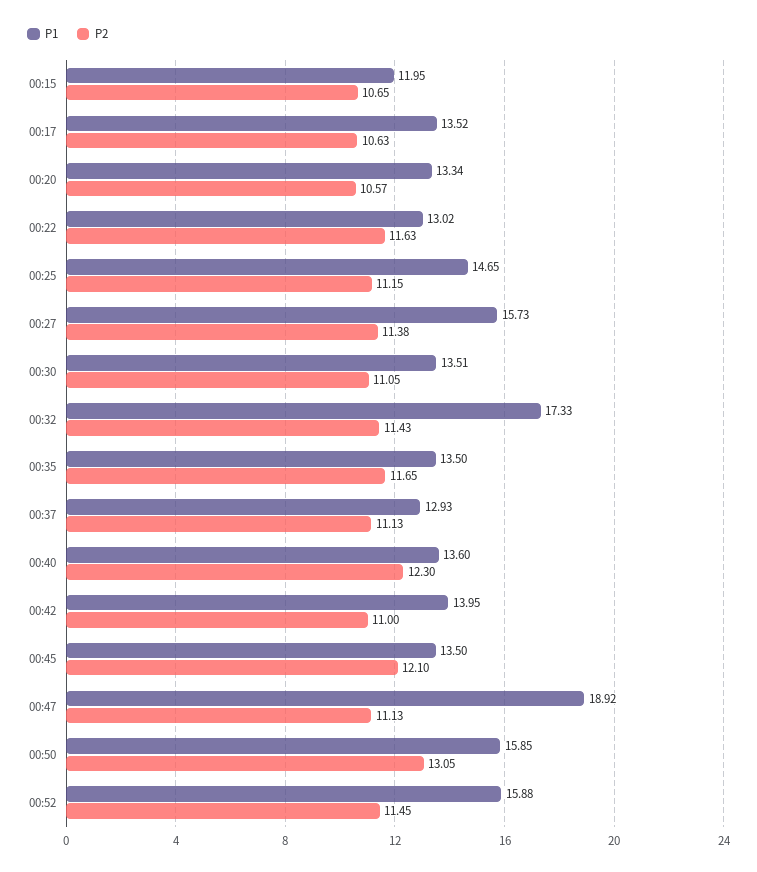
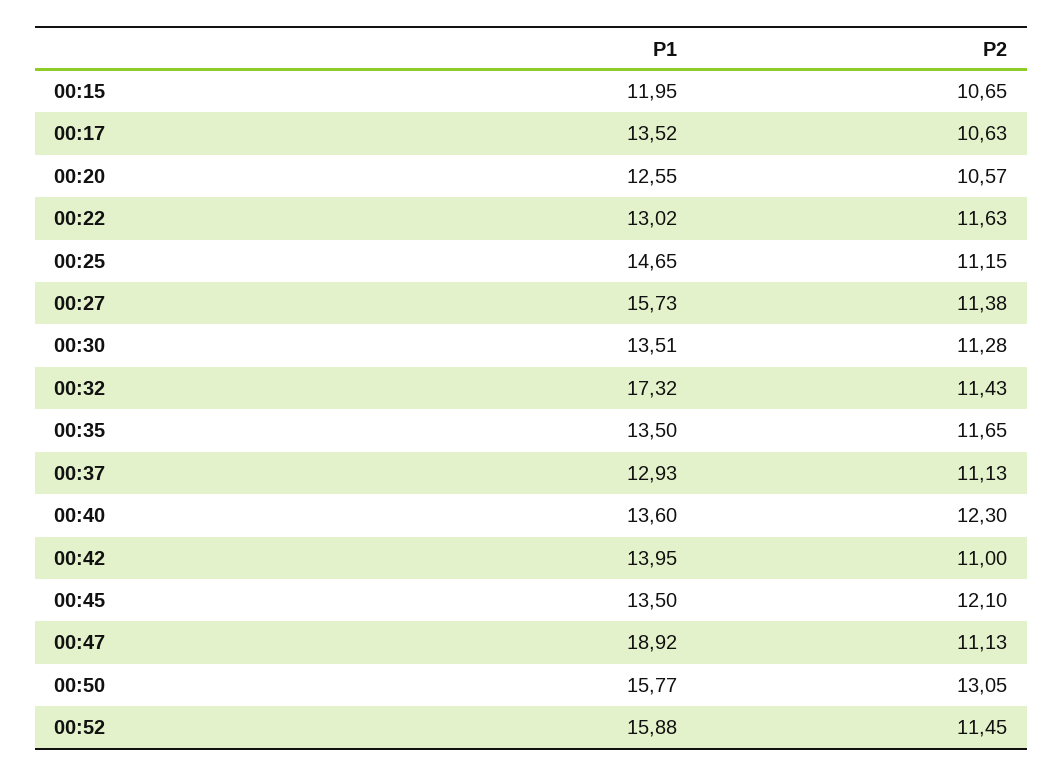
  {
    "P1": {
      "00:15": 11.95,
      "00:17": 13.52,
-     "00:20": 13.34,
+     "00:20": 12.55,
      "00:22": 13.02,
      "00:25": 14.65,
      "00:27": 15.73,
      "00:30": 13.51,
-     "00:32": 17.33,
+     "00:32": 17.32,
      "00:35": 13.5,
      "00:37": 12.93,
      "00:40": 13.6,
      "00:42": 13.95,
      "00:45": 13.5,
      "00:47": 18.92,
-     "00:50": 15.85,
+     "00:50": 15.77,
      "00:52": 15.88
    },
    "P2": {
      "00:15": 10.65,
      "00:17": 10.63,
      "00:20": 10.57,
      "00:22": 11.63,
      "00:25": 11.15,
      "00:27": 11.38,
-     "00:30": 11.05,
+     "00:30": 11.28,
      "00:32": 11.43,
      "00:35": 11.65,
      "00:37": 11.13,
      "00:40": 12.3,
      "00:42": 11,
      "00:45": 12.1,
      "00:47": 11.13,
      "00:50": 13.05,
      "00:52": 11.45
    }
  }

